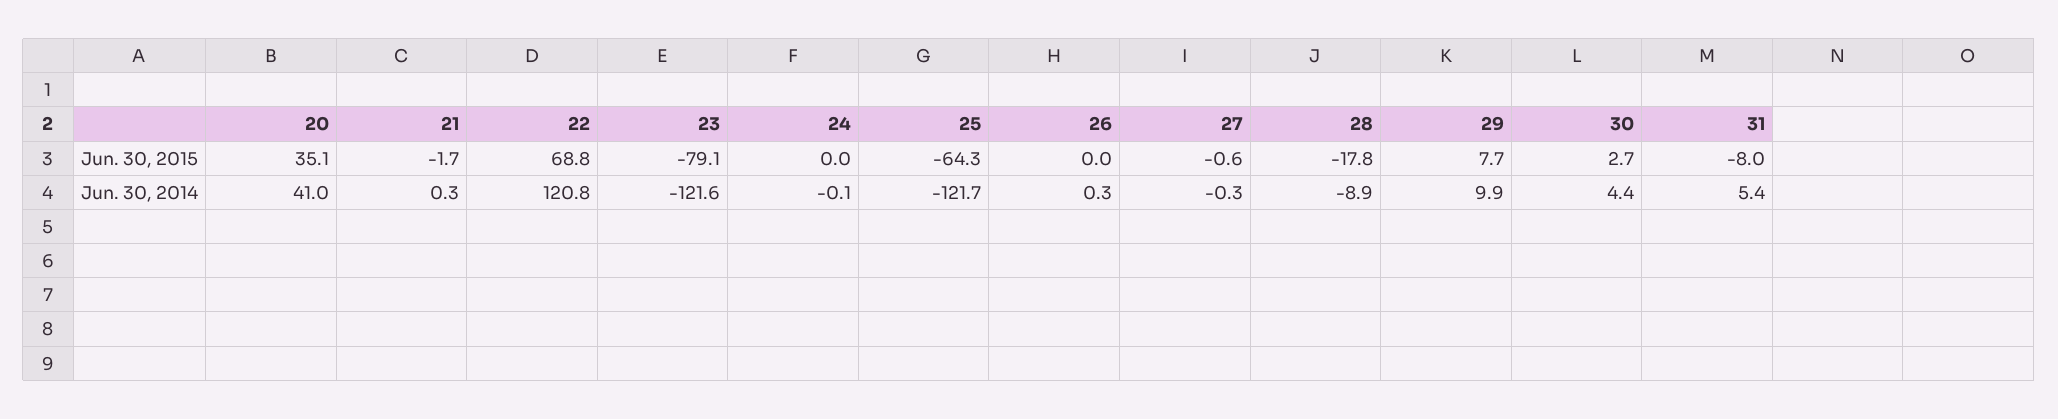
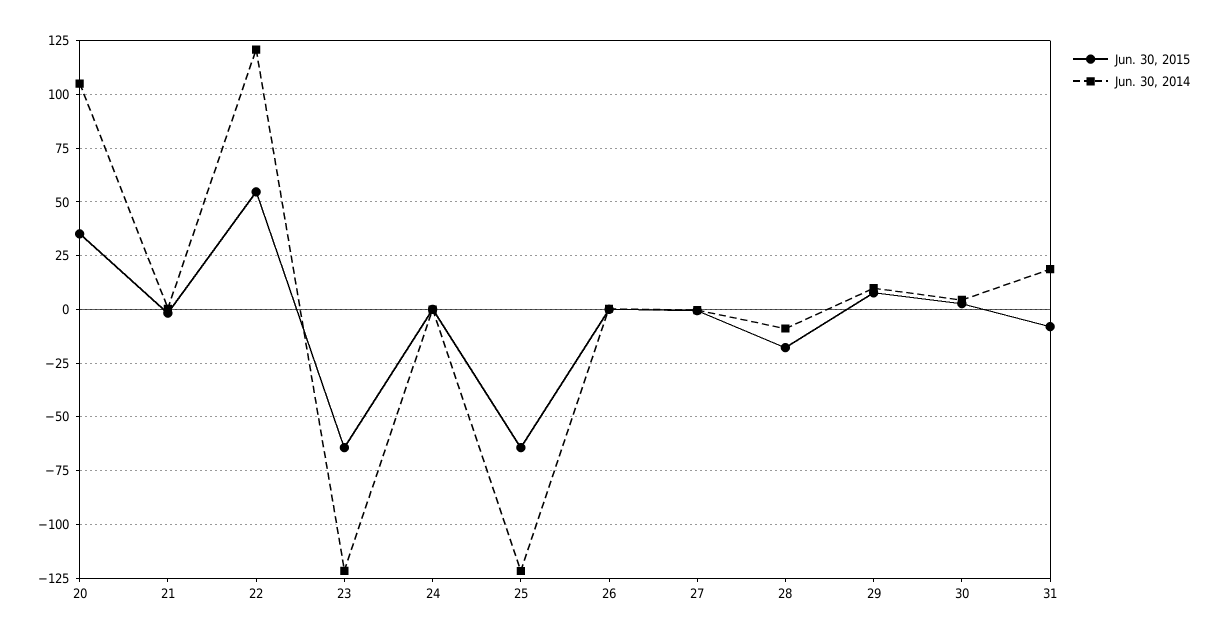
  {
    "Jun. 30, 2015": {
      "20": 35.1,
      "21": -1.7,
-     "22": 68.8,
+     "22": 55,
-     "23": -79.1,
+     "23": -65,
      "24": 0,
      "25": -64.3,
      "26": 0,
      "27": -0.6,
      "28": -17.8,
      "29": 7.7,
      "30": 2.7,
      "31": -8
    },
    "Jun. 30, 2014": {
-     "20": 41,
+     "20": 105,
      "21": 0.3,
      "22": 120.8,
      "23": -121.6,
      "24": -0.1,
      "25": -121.7,
      "26": 0.3,
      "27": -0.3,
      "28": -8.9,
      "29": 9.9,
      "30": 4.4,
-     "31": 5.4
+     "31": 20
    }
  }

